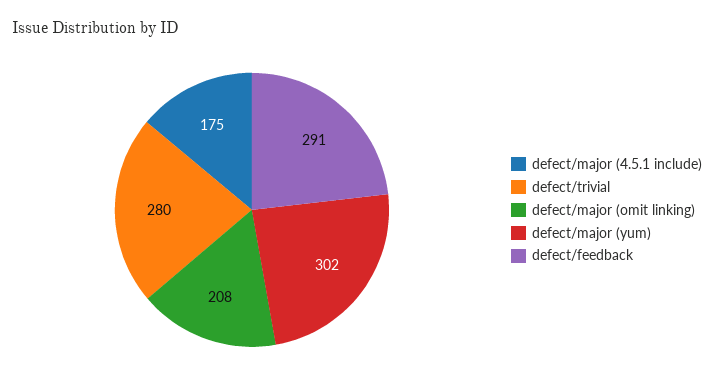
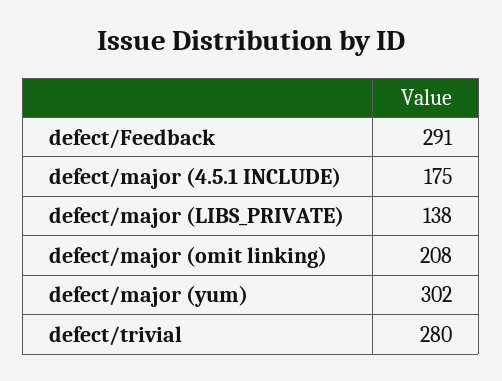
  {
    "defect/major (4.5.1 include)": 175,
    "defect/trivial": 280,
    "defect/major (omit linking)": 208,
    "defect/major (yum)": 302,
-   "defect/feedback": 291
+   "defect/feedback": 291,
+   "defect/major (LIBS_PRIVATE)": 138
  }

